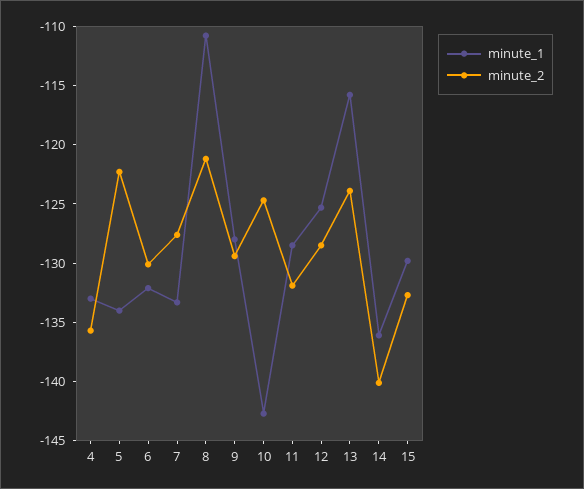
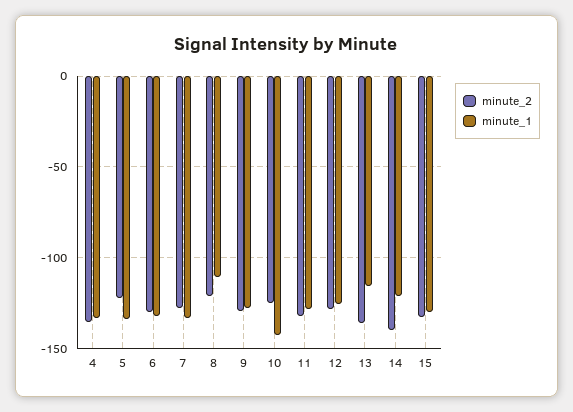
  {
    "minute_1": {
      "4": -133,
      "5": -134,
      "6": -132,
      "7": -133,
      "8": -111,
      "9": -128,
      "10": -143,
      "11": -129,
      "12": -125,
      "13": -116,
-     "14": -136,
+     "14": -120,
      "15": -130
    },
    "minute_2": {
      "4": -136,
      "5": -122,
      "6": -130,
      "7": -128,
      "8": -121,
      "9": -129,
      "10": -125,
      "11": -132,
      "12": -129,
-     "13": -124,
+     "13": -135,
      "14": -140,
      "15": -133
    }
  }

